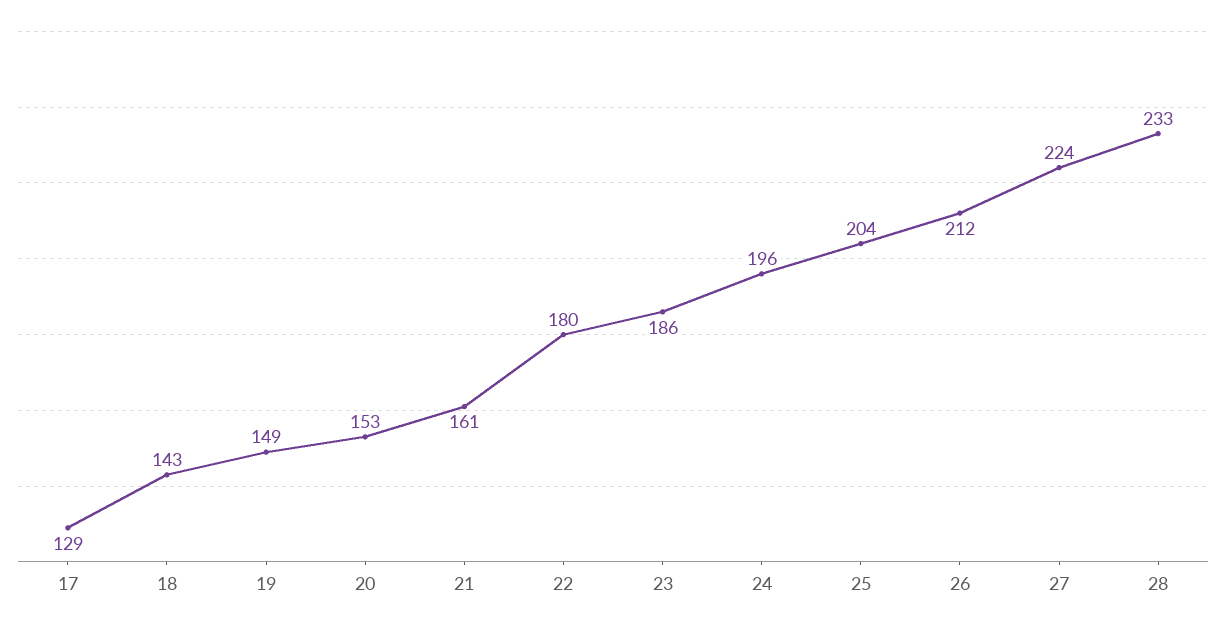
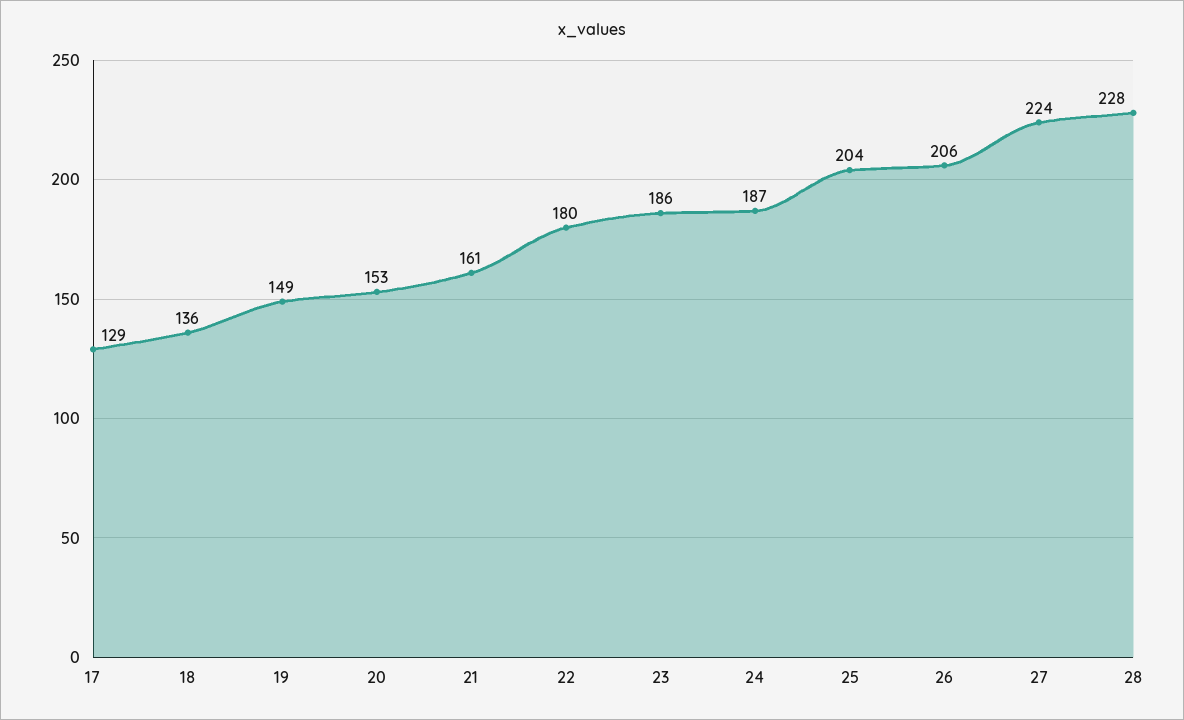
  {
    "17": 129,
-   "18": 143,
+   "18": 136,
    "19": 149,
    "20": 153,
    "21": 161,
    "22": 180,
    "23": 186,
-   "24": 196,
+   "24": 187,
    "25": 204,
-   "26": 212,
+   "26": 206,
    "27": 224,
-   "28": 233
+   "28": 228
  }

